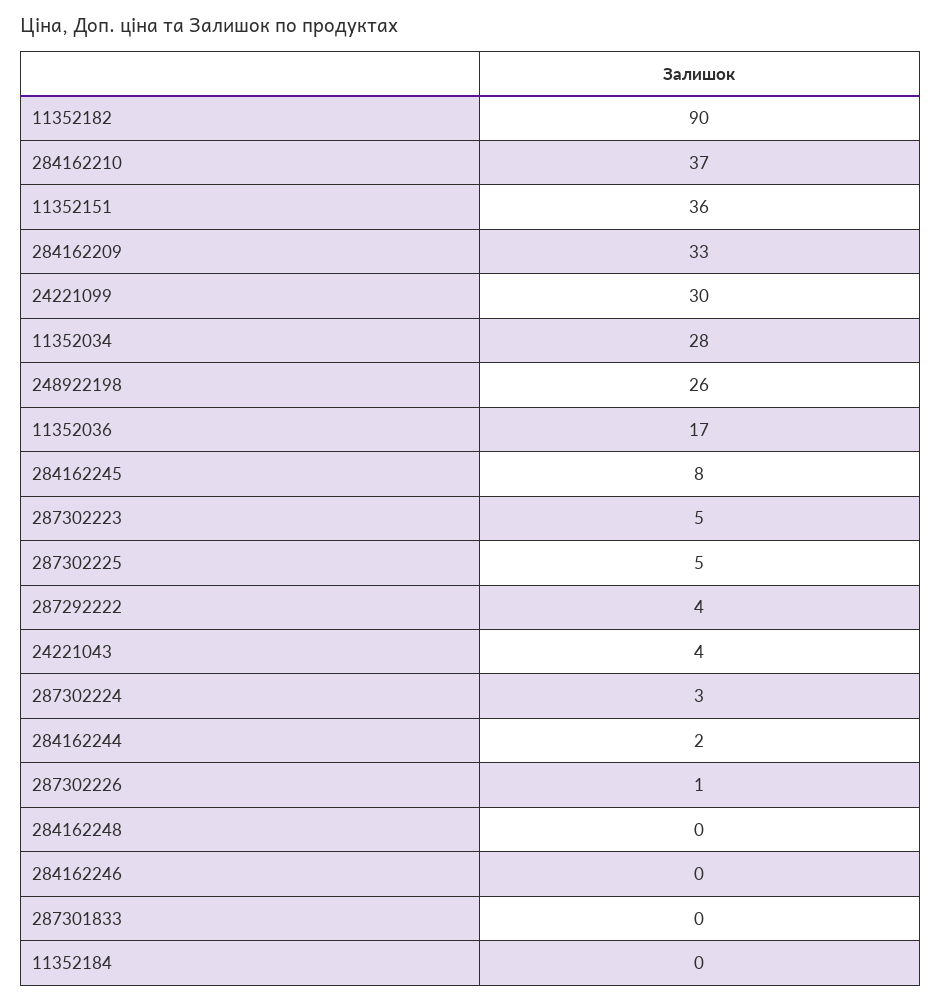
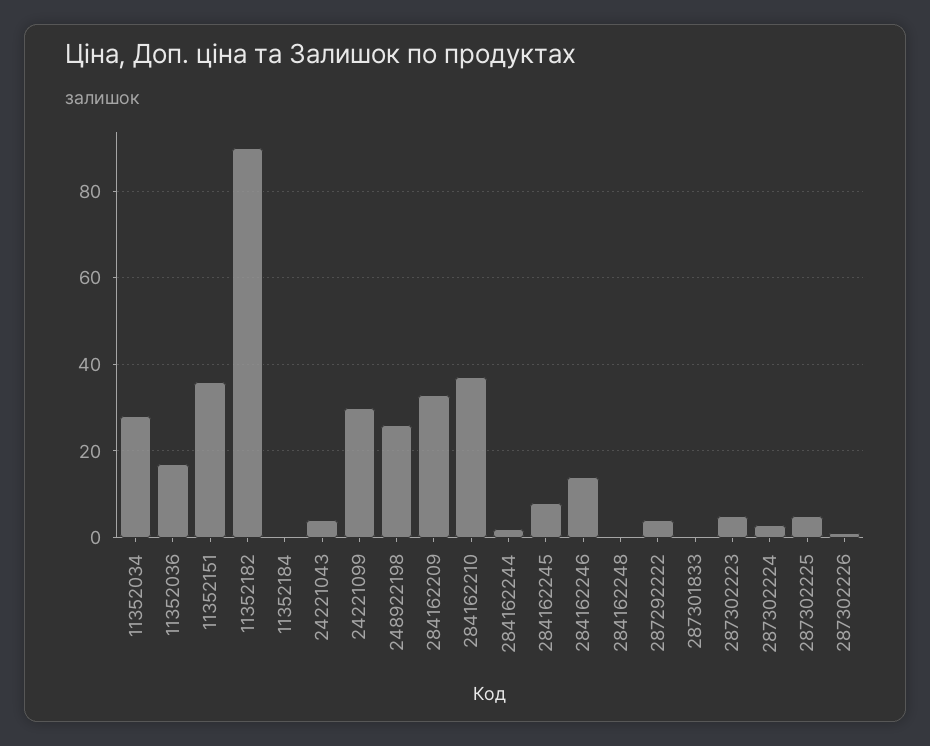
  {
    "11352182": 90,
    "284162210": 37,
    "11352151": 36,
    "284162209": 33,
    "24221099": 30,
    "11352034": 28,
    "248922198": 26,
    "11352036": 17,
    "284162245": 8,
    "287302223": 5,
    "287302225": 5,
    "287292222": 4,
    "24221043": 4,
    "287302224": 3,
    "284162244": 2,
    "287302226": 1,
    "284162248": 0,
-   "284162246": 0,
+   "284162246": 15,
    "287301833": 0,
    "11352184": 0
  }

